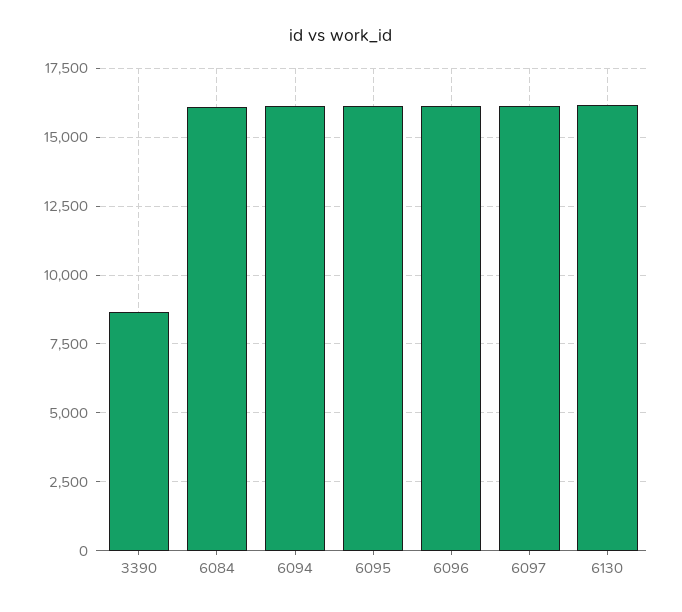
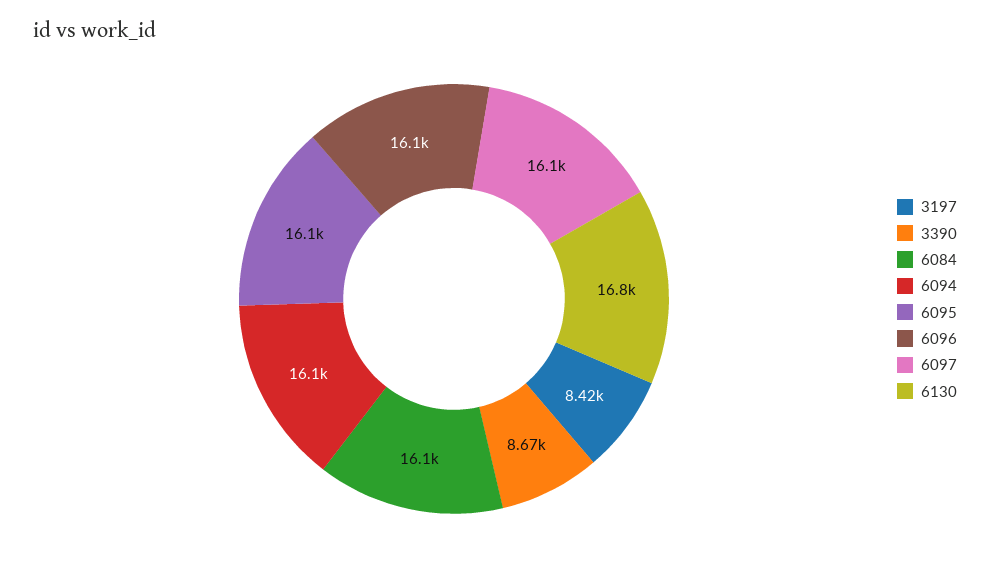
  {
    "3390": 8670,
    "6084": 16100,
    "6094": 16100,
    "6095": 16100,
    "6096": 16100,
    "6097": 16100,
-   "6130": 16250
+   "6130": 16800,
+   "3197": 8420
  }

